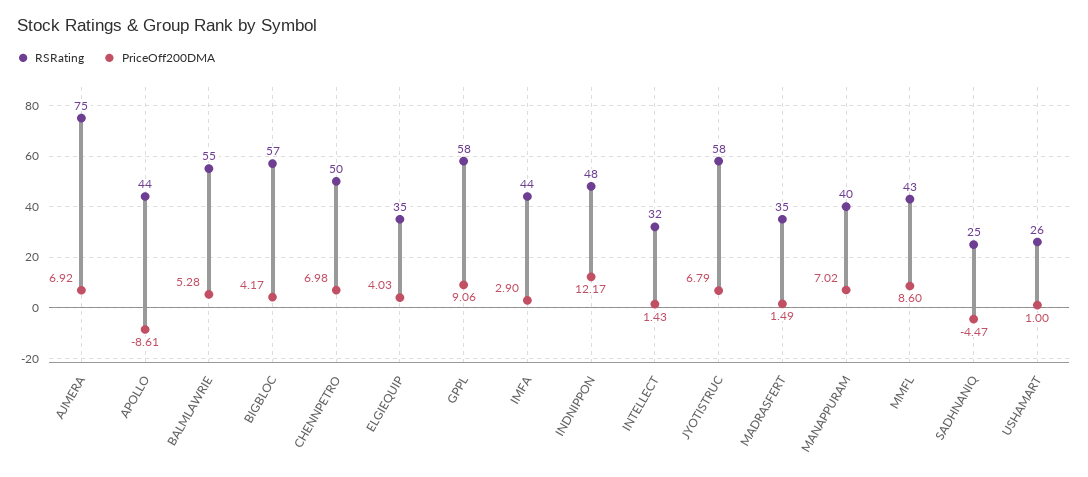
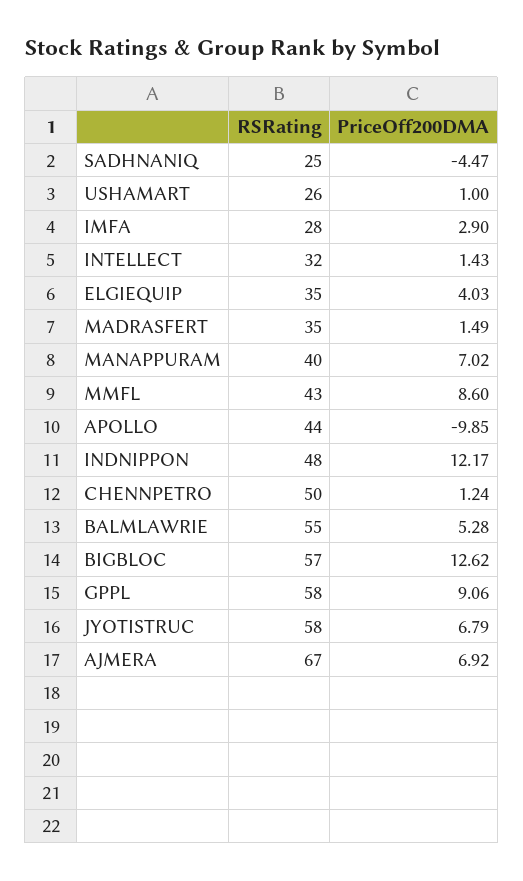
  {
    "RSRating": {
-     "AJMERA": 75,
+     "AJMERA": 67,
      "APOLLO": 44,
      "BALMLAWRIE": 55,
      "BIGBLOC": 57,
      "CHENNPETRO": 50,
      "ELGIEQUIP": 35,
      "GPPL": 58,
-     "IMFA": 44,
+     "IMFA": 28,
      "INDNIPPON": 48,
      "INTELLECT": 32,
      "JYOTISTRUC": 58,
      "MADRASFERT": 35,
      "MANAPPURAM": 40,
      "MMFL": 43,
      "SADHNANIQ": 25,
      "USHAMART": 26
    },
    "PriceOff200DMA": {
      "AJMERA": 6.92,
-     "APOLLO": -8.61,
+     "APOLLO": -9.85,
      "BALMLAWRIE": 5.28,
-     "BIGBLOC": 4.17,
+     "BIGBLOC": 12.62,
-     "CHENNPETRO": 6.98,
+     "CHENNPETRO": 1.24,
      "ELGIEQUIP": 4.03,
      "GPPL": 9.06,
      "IMFA": 2.9,
      "INDNIPPON": 12.17,
      "INTELLECT": 1.43,
      "JYOTISTRUC": 6.79,
      "MADRASFERT": 1.49,
      "MANAPPURAM": 7.02,
      "MMFL": 8.6,
      "SADHNANIQ": -4.47,
      "USHAMART": 1
    }
  }

